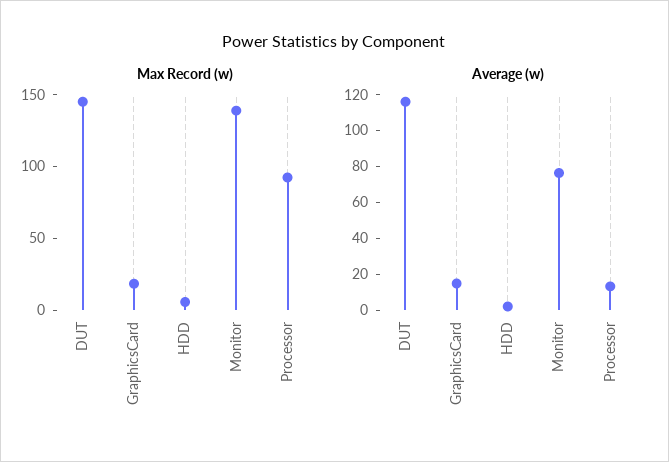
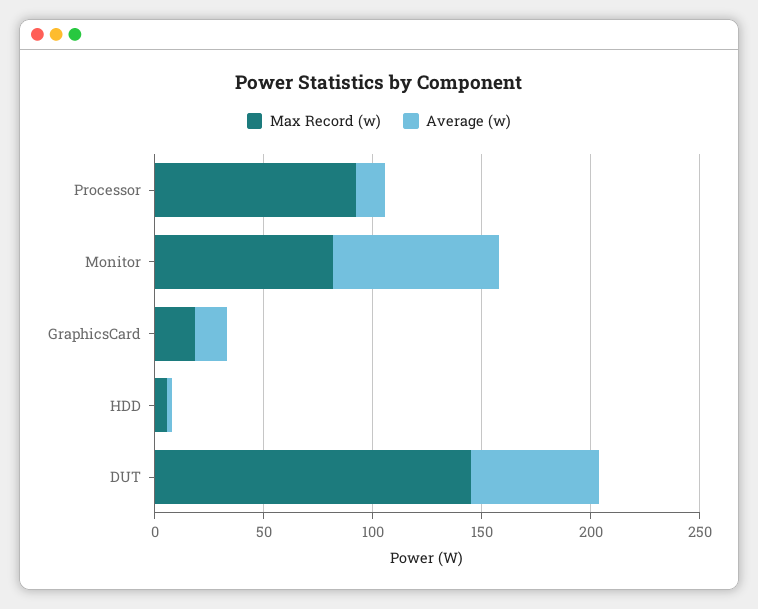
  {
    "Max Record (w)": {
      "DUT": 150,
      "GraphicsCard": 20,
      "HDD": 10,
-     "Monitor": 140,
+     "Monitor": 80,
      "Processor": 90
    },
    "Average (w)": {
-     "DUT": 115,
+     "DUT": 60,
      "GraphicsCard": 15,
      "HDD": 0,
      "Monitor": 75,
      "Processor": 15
    }
  }

